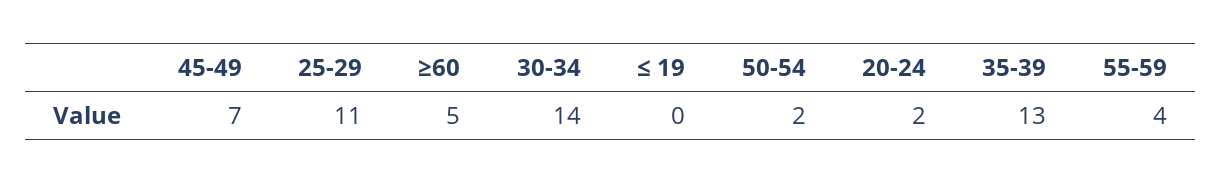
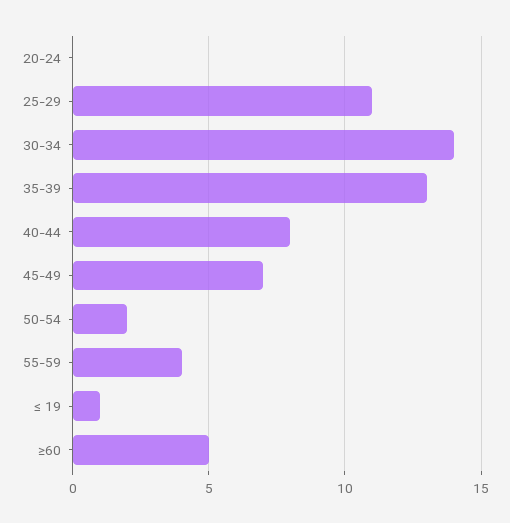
  {
    "45-49": 7,
    "25-29": 11,
    "≥60": 5,
    "30-34": 14,
-   "≤ 19": 0,
+   "≤ 19": 1,
    "50-54": 2,
-   "20-24": 2,
+   "20-24": 0,
    "35-39": 13,
-   "55-59": 4
+   "55-59": 4,
+   "40-44": 8
  }

